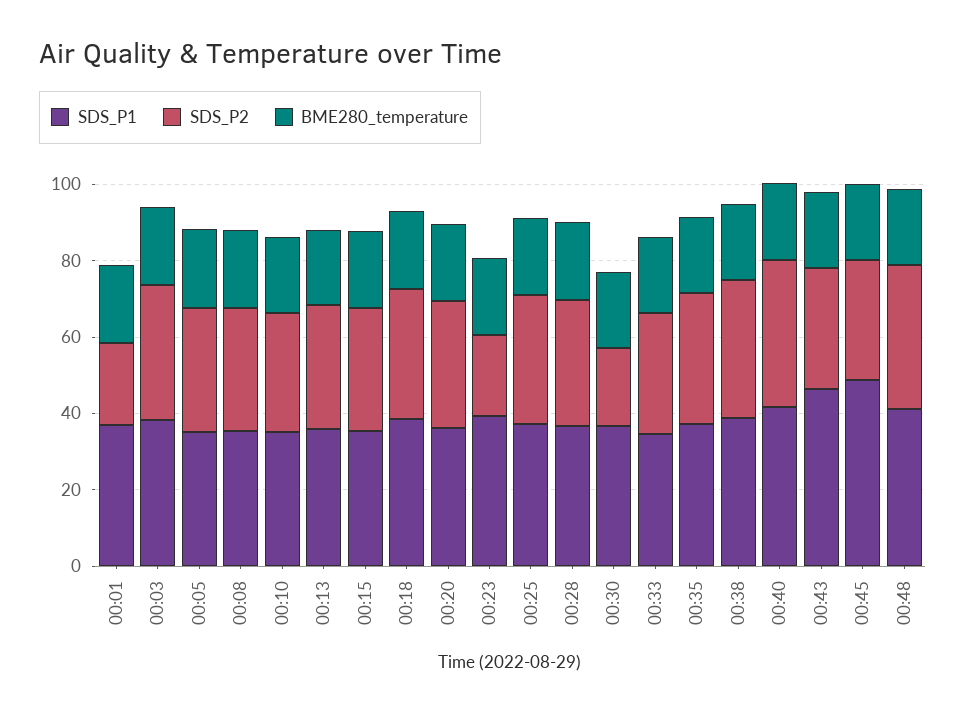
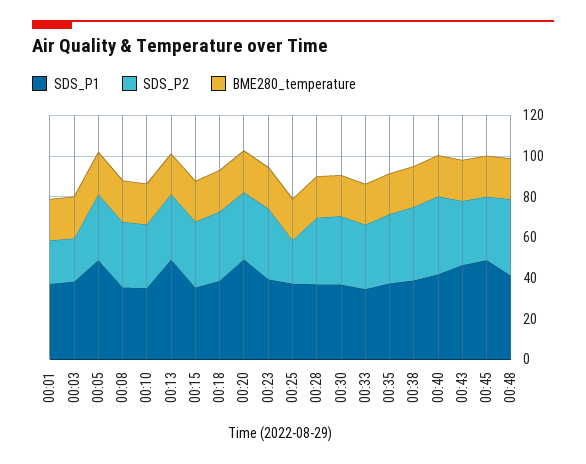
  {
    "SDS_P1": {
      "00:01": 35,
      "00:03": 40,
-     "00:05": 35,
+     "00:05": 50,
      "00:08": 35,
      "00:10": 35,
-     "00:13": 35,
+     "00:13": 50,
      "00:15": 35,
      "00:18": 40,
-     "00:20": 35,
+     "00:20": 50,
      "00:23": 40,
      "00:25": 35,
      "00:28": 35,
      "00:30": 35,
      "00:33": 35,
      "00:35": 35,
      "00:38": 40,
      "00:40": 40,
      "00:43": 45,
      "00:45": 50,
      "00:48": 40
    },
    "SDS_P2": {
      "00:01": 20,
-     "00:03": 35,
+     "00:03": 20,
      "00:05": 30,
      "00:08": 30,
      "00:10": 30,
      "00:13": 30,
      "00:15": 30,
      "00:18": 35,
      "00:20": 35,
-     "00:23": 20,
+     "00:23": 35,
-     "00:25": 35,
+     "00:25": 20,
      "00:28": 35,
-     "00:30": 20,
+     "00:30": 35,
      "00:33": 30,
      "00:35": 35,
      "00:38": 35,
      "00:40": 40,
      "00:43": 30,
      "00:45": 30,
      "00:48": 40
    },
    "BME280_temperature": {
      "00:01": 20,
      "00:03": 20,
      "00:05": 20,
      "00:08": 20,
      "00:10": 20,
      "00:13": 20,
      "00:15": 20,
      "00:18": 20,
      "00:20": 20,
      "00:23": 20,
      "00:25": 20,
      "00:28": 20,
      "00:30": 20,
      "00:33": 20,
      "00:35": 20,
      "00:38": 20,
      "00:40": 20,
      "00:43": 20,
      "00:45": 20,
      "00:48": 20
    }
  }

